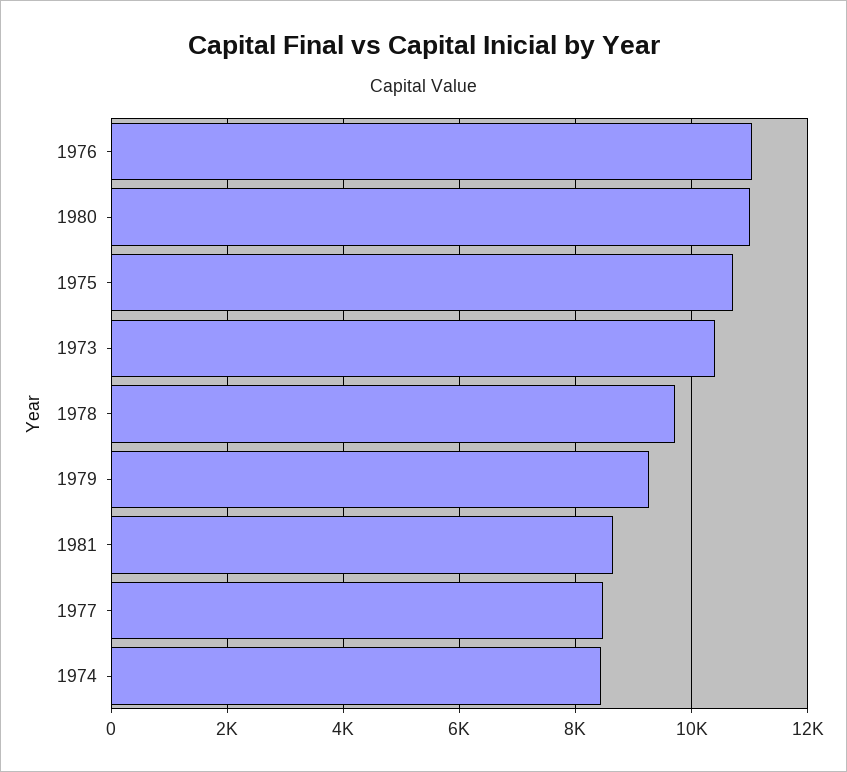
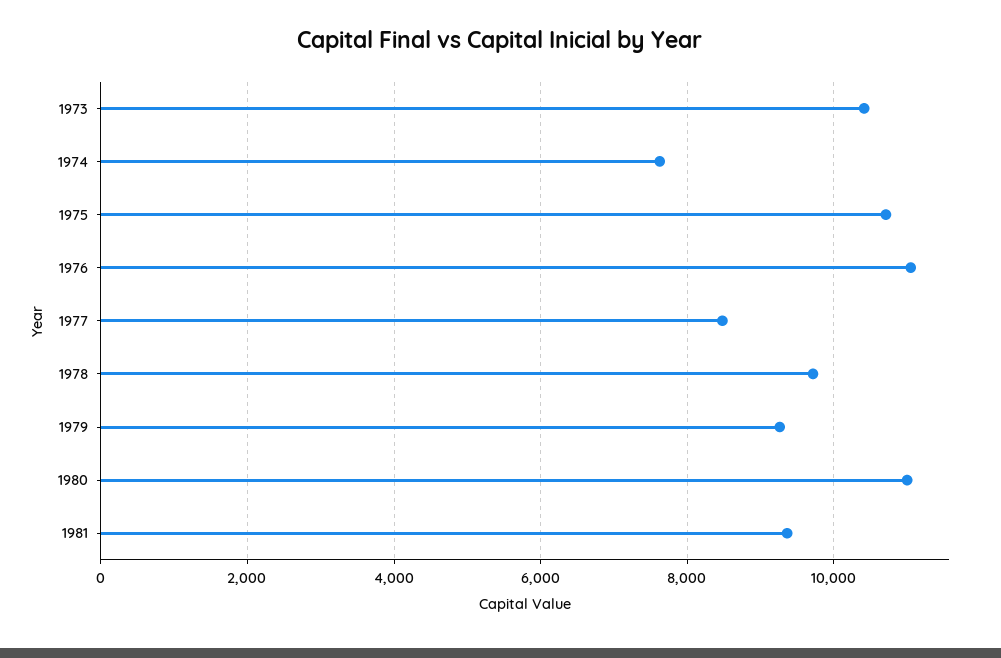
  {
    "1976": 11000,
    "1980": 11000,
    "1975": 10800,
    "1973": 10400,
    "1978": 9800,
    "1979": 9200,
-   "1981": 8600,
+   "1981": 9400,
    "1977": 8400,
-   "1974": 8400
+   "1974": 7600
  }

